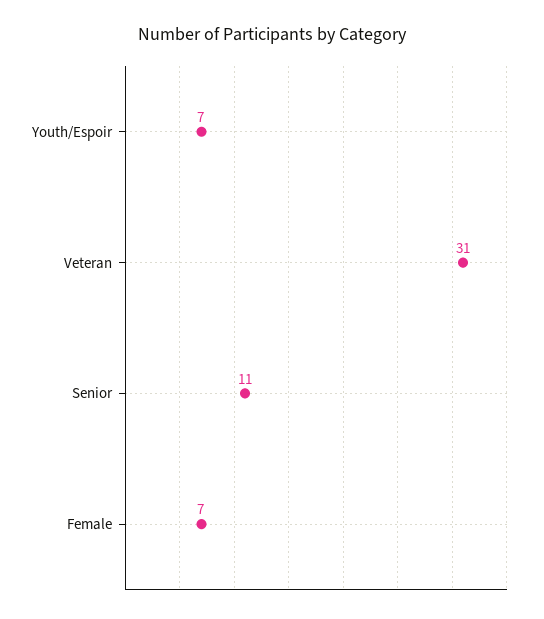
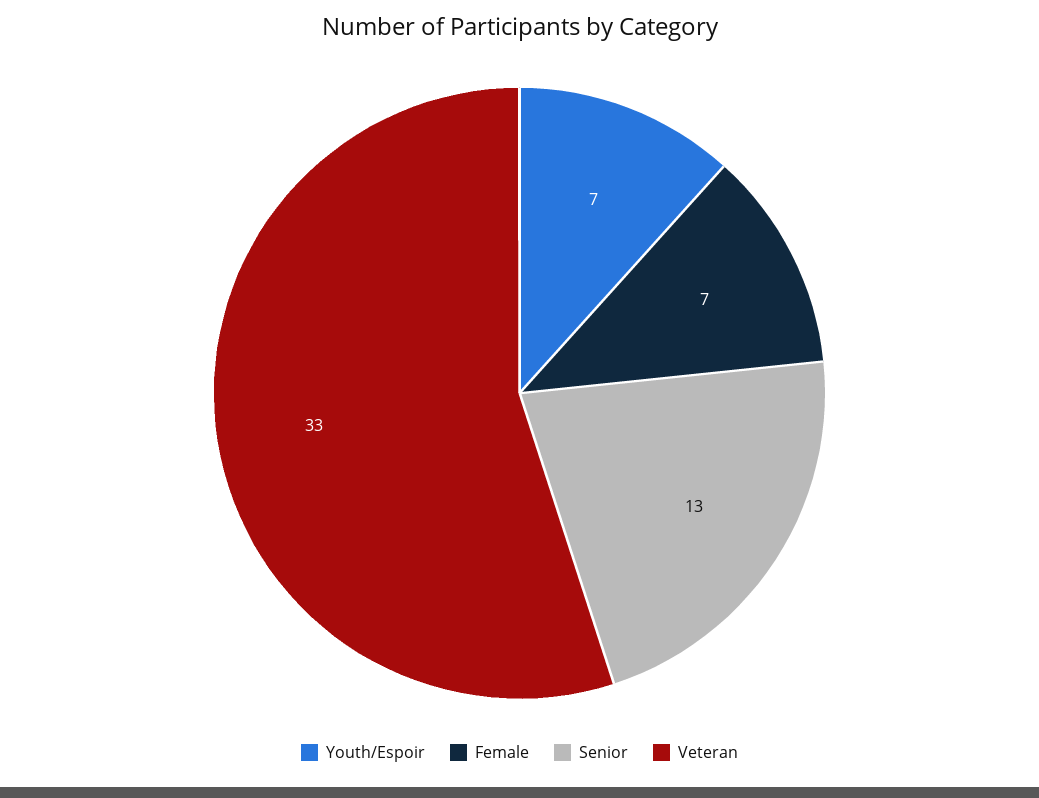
  {
    "Youth/Espoir": 7,
-   "Veteran": 31,
+   "Veteran": 33,
-   "Senior": 11,
+   "Senior": 13,
    "Female": 7
  }

